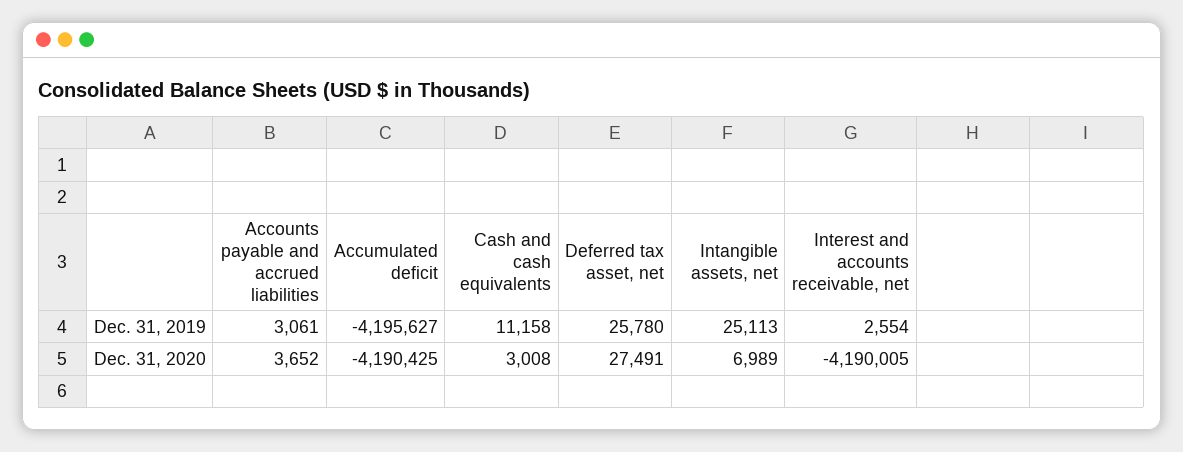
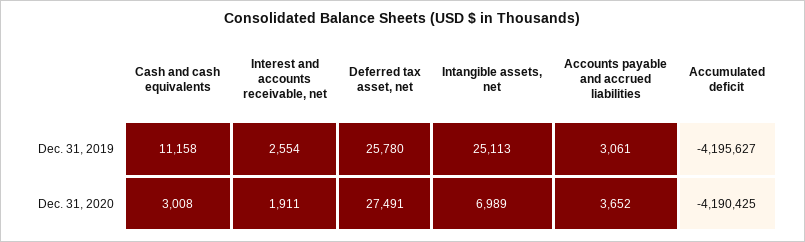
  {
    "Accounts payable and accrued liabilities": {
      "Dec. 31, 2019": 3061,
      "Dec. 31, 2020": 3652
    },
    "Accumulated deficit": {
      "Dec. 31, 2019": -4195627,
      "Dec. 31, 2020": -4190425
    },
    "Cash and cash equivalents": {
      "Dec. 31, 2019": 11158,
      "Dec. 31, 2020": 3008
    },
    "Deferred tax asset, net": {
      "Dec. 31, 2019": 25780,
      "Dec. 31, 2020": 27491
    },
    "Intangible assets, net": {
      "Dec. 31, 2019": 25113,
      "Dec. 31, 2020": 6989
    },
    "Interest and accounts receivable, net": {
      "Dec. 31, 2019": 2554,
-     "Dec. 31, 2020": -4190005
+     "Dec. 31, 2020": 1911
    }
  }

